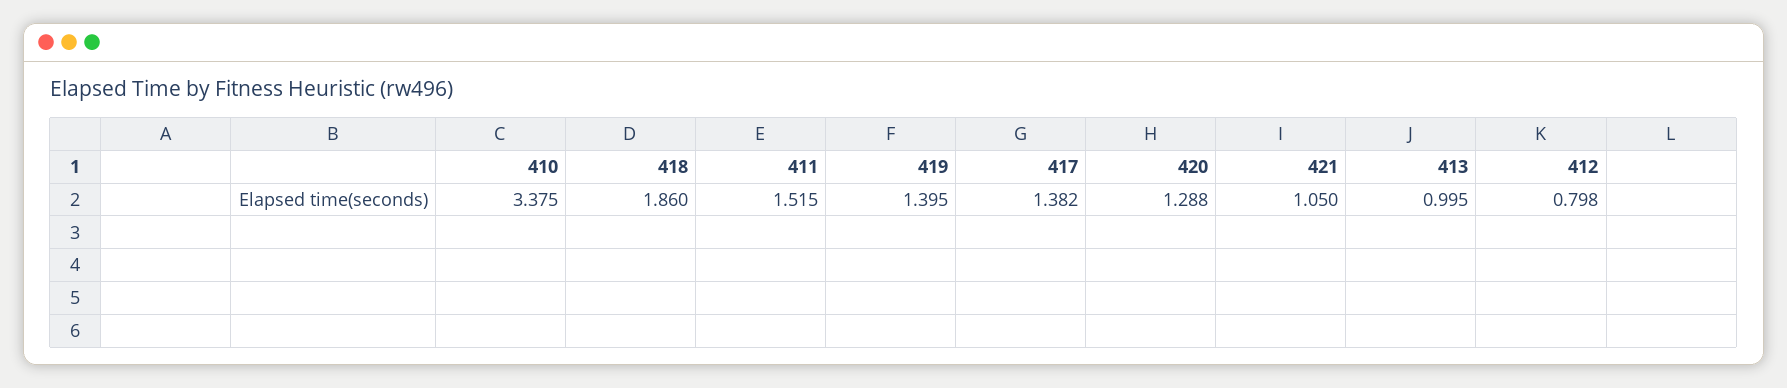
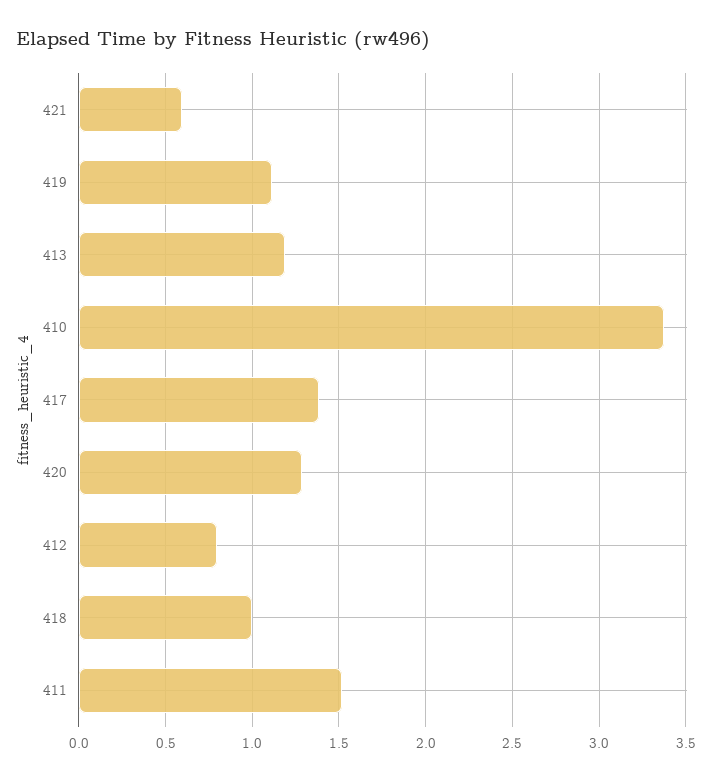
  {
    "410": 3.375,
-   "418": 1.86,
+   "418": 1,
    "411": 1.515,
-   "419": 1.395,
+   "419": 1.1,
    "417": 1.382,
    "420": 1.288,
-   "421": 1.05,
+   "421": 0.6,
-   "413": 0.995,
+   "413": 1.2,
    "412": 0.798
  }

